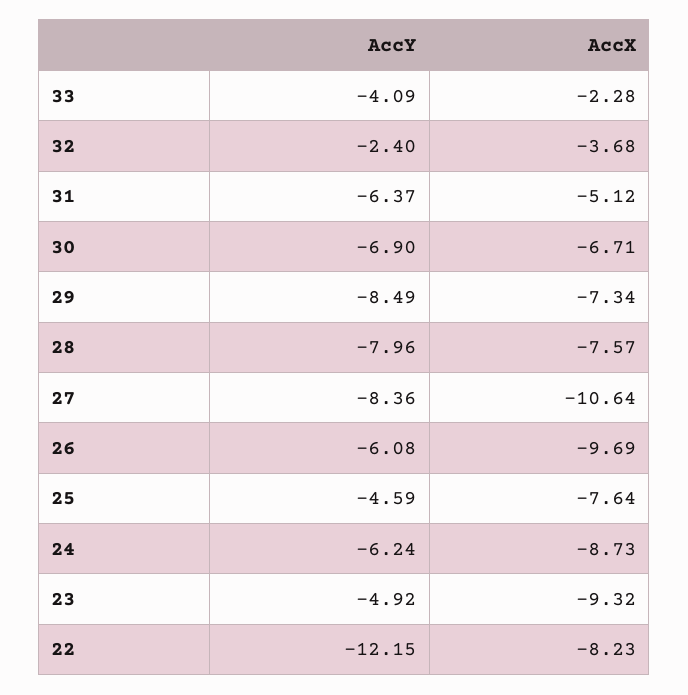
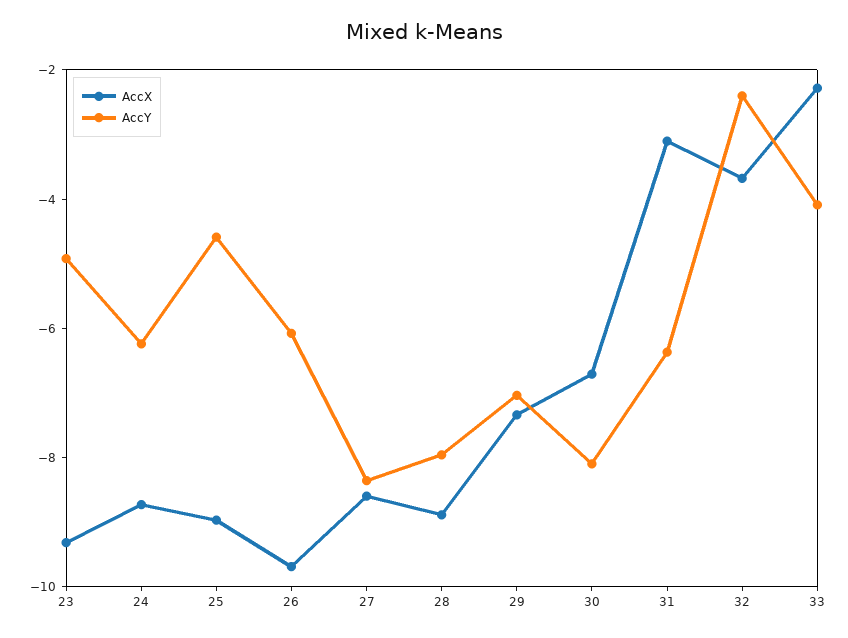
  {
    "AccY": {
      "33": -4.09,
      "32": -2.4,
      "31": -6.37,
-     "30": -6.9,
+     "30": -8,
-     "29": -8.49,
+     "29": -7,
      "28": -7.96,
      "27": -8.36,
      "26": -6.08,
      "25": -4.59,
      "24": -6.24,
-     "23": -4.92,
+     "23": -4.92
-     "22": -12.15
    },
    "AccX": {
      "33": -2.28,
      "32": -3.68,
-     "31": -5.12,
+     "31": -3,
      "30": -6.71,
      "29": -7.34,
-     "28": -7.57,
+     "28": -9,
-     "27": -10.64,
+     "27": -8.5,
      "26": -9.69,
-     "25": -7.64,
+     "25": -9,
      "24": -8.73,
-     "23": -9.32,
+     "23": -9.32
-     "22": -8.23
    }
  }

